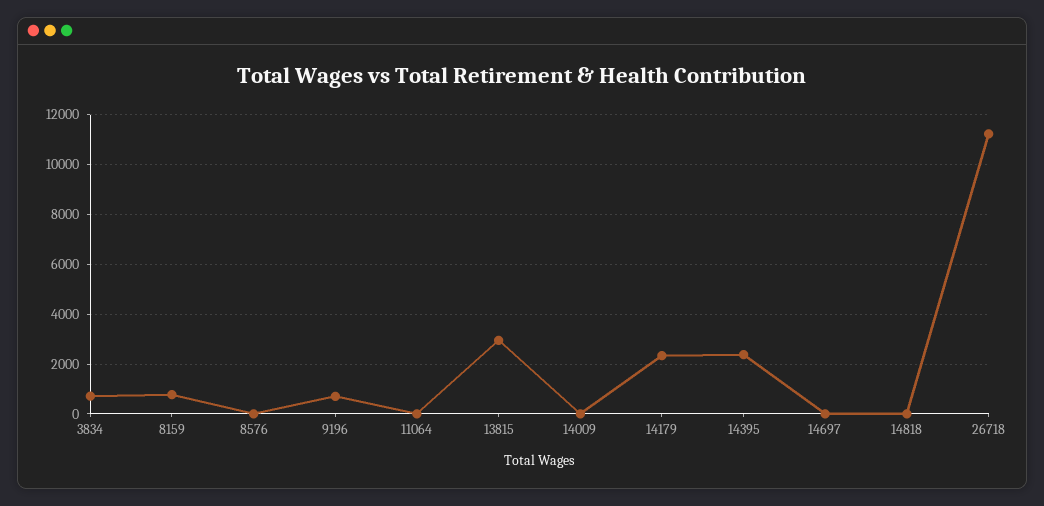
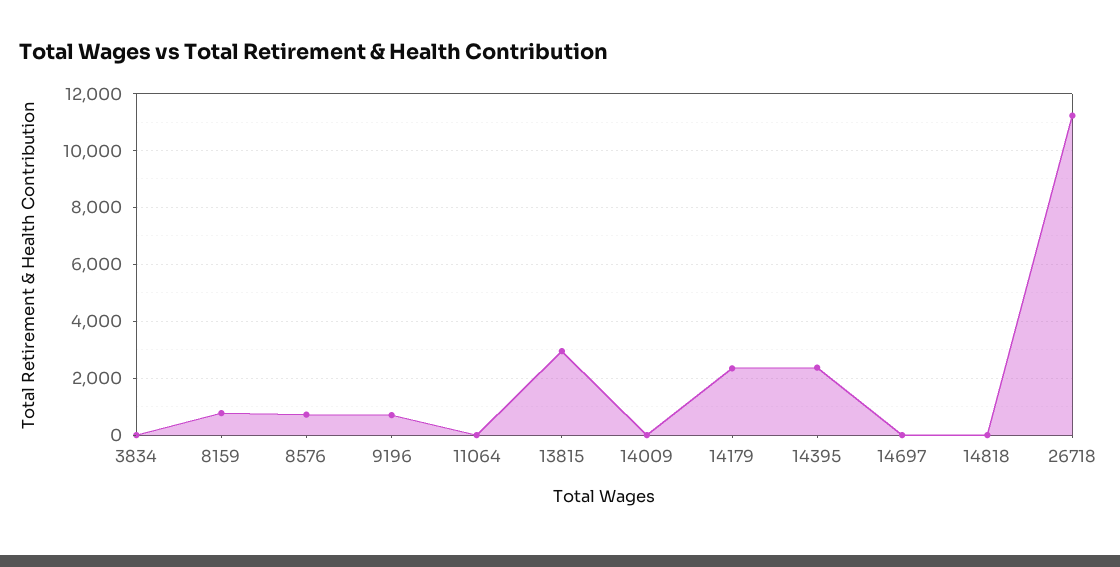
  {
-   "3834": 750,
+   "3834": 0,
    "8159": 750,
-   "8576": 0,
+   "8576": 750,
    "9196": 750,
    "11064": 0,
    "13815": 3000,
    "14009": 0,
    "14179": 2250,
    "14395": 2250,
    "14697": 0,
    "14818": 0,
    "26718": 11250
  }

